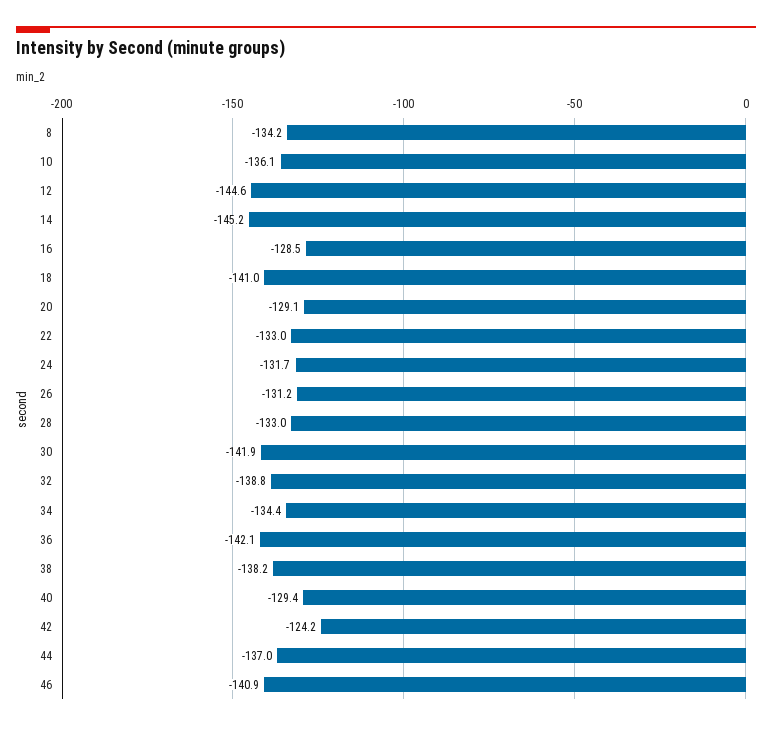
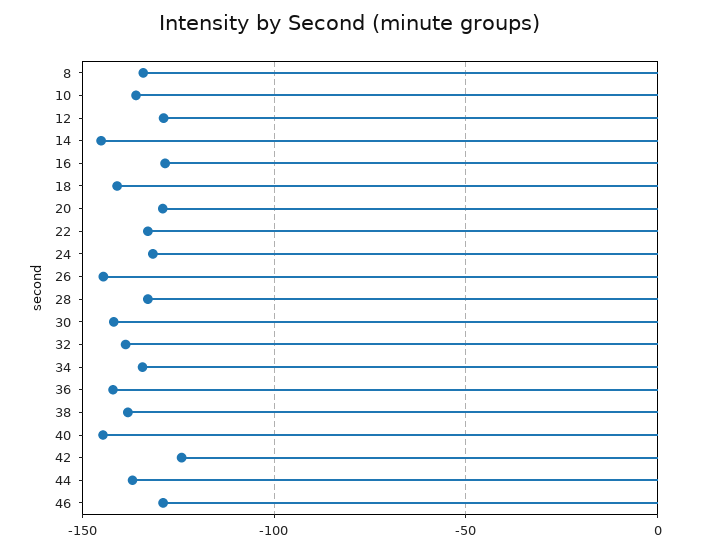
  {
    "8": -134.2,
    "10": -136.1,
-   "12": -144.6,
+   "12": -130,
    "14": -145.2,
    "16": -128.5,
    "18": -141,
    "20": -129.1,
    "22": -133,
    "24": -131.7,
-   "26": -131.2,
+   "26": -145,
    "28": -133,
    "30": -141.9,
    "32": -138.8,
    "34": -134.4,
    "36": -142.1,
    "38": -138.2,
-   "40": -129.4,
+   "40": -145,
    "42": -124.2,
    "44": -137,
-   "46": -140.9
+   "46": -130
  }

